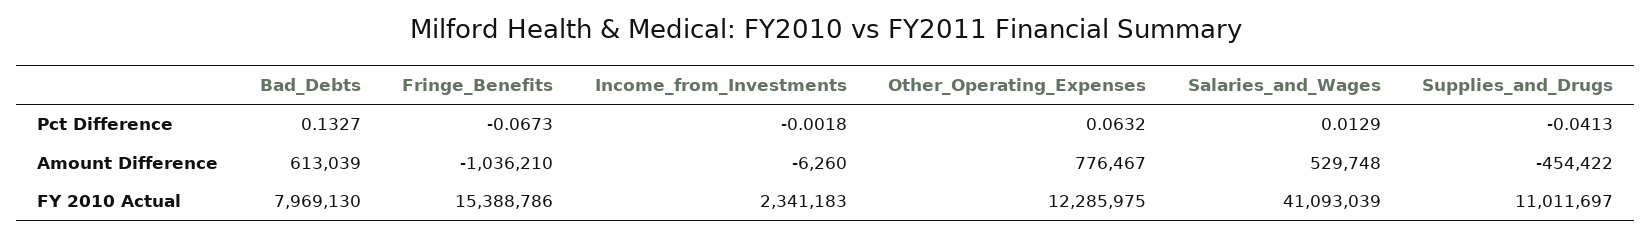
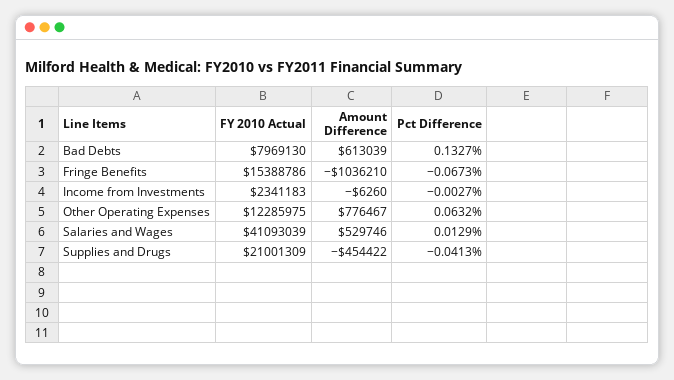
  {
    "Bad_Debts": {
      "Pct Difference": 0.1327,
      "Amount Difference": 613039,
      "FY 2010 Actual": 7969130
    },
    "Fringe_Benefits": {
      "Pct Difference": -0.0673,
      "Amount Difference": -1036210,
      "FY 2010 Actual": 15388786
    },
    "Income_from_Investments": {
-     "Pct Difference": -0.0018,
+     "Pct Difference": -0.0027,
      "Amount Difference": -6260,
      "FY 2010 Actual": 2341183
    },
    "Other_Operating_Expenses": {
      "Pct Difference": 0.0632,
      "Amount Difference": 776467,
      "FY 2010 Actual": 12285975
    },
    "Salaries_and_Wages": {
      "Pct Difference": 0.0129,
-     "Amount Difference": 529748,
+     "Amount Difference": 529746,
      "FY 2010 Actual": 41093039
    },
    "Supplies_and_Drugs": {
      "Pct Difference": -0.0413,
      "Amount Difference": -454422,
-     "FY 2010 Actual": 11011697
+     "FY 2010 Actual": 21001309
    }
  }

